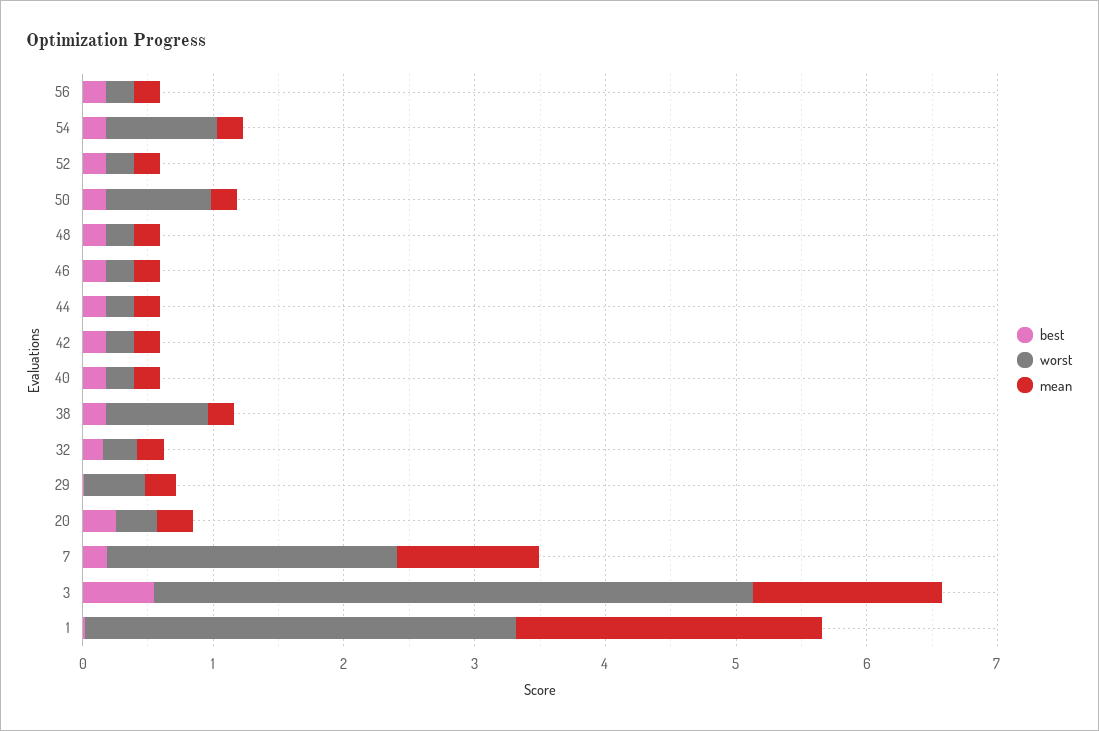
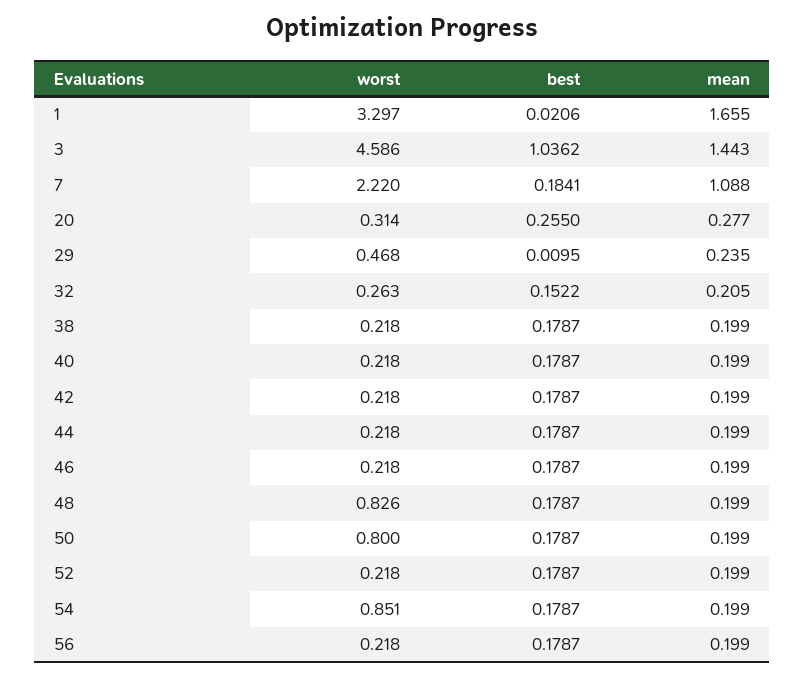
  {
    "best": {
      "56": 0.1787,
      "54": 0.1787,
      "52": 0.1787,
      "50": 0.1787,
      "48": 0.1787,
      "46": 0.1787,
      "44": 0.1787,
      "42": 0.1787,
      "40": 0.1787,
      "38": 0.1787,
      "32": 0.1522,
      "29": 0.0095,
      "20": 0.255,
      "7": 0.1841,
-     "3": 0.6,
+     "3": 1.0362,
      "1": 0.0206
    },
    "worst": {
      "56": 0.218,
      "54": 0.851,
      "52": 0.218,
      "50": 0.8,
-     "48": 0.2,
+     "48": 0.826,
      "46": 0.218,
      "44": 0.218,
      "42": 0.218,
      "40": 0.218,
-     "38": 0.8,
+     "38": 0.218,
      "32": 0.263,
      "29": 0.468,
      "20": 0.314,
      "7": 2.22,
      "3": 4.586,
      "1": 3.297
    },
    "mean": {
      "56": 0.199,
      "54": 0.199,
      "52": 0.199,
      "50": 0.199,
      "48": 0.199,
      "46": 0.199,
      "44": 0.199,
      "42": 0.199,
      "40": 0.199,
      "38": 0.199,
      "32": 0.205,
      "29": 0.235,
      "20": 0.277,
      "7": 1.088,
      "3": 1.443,
-     "1": 2.4
+     "1": 1.655
    }
  }

